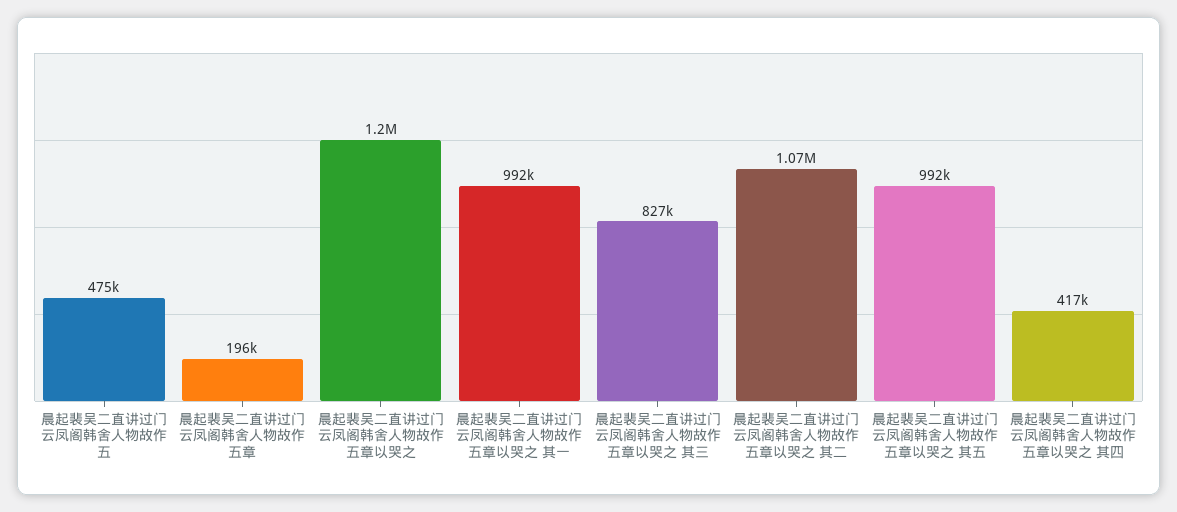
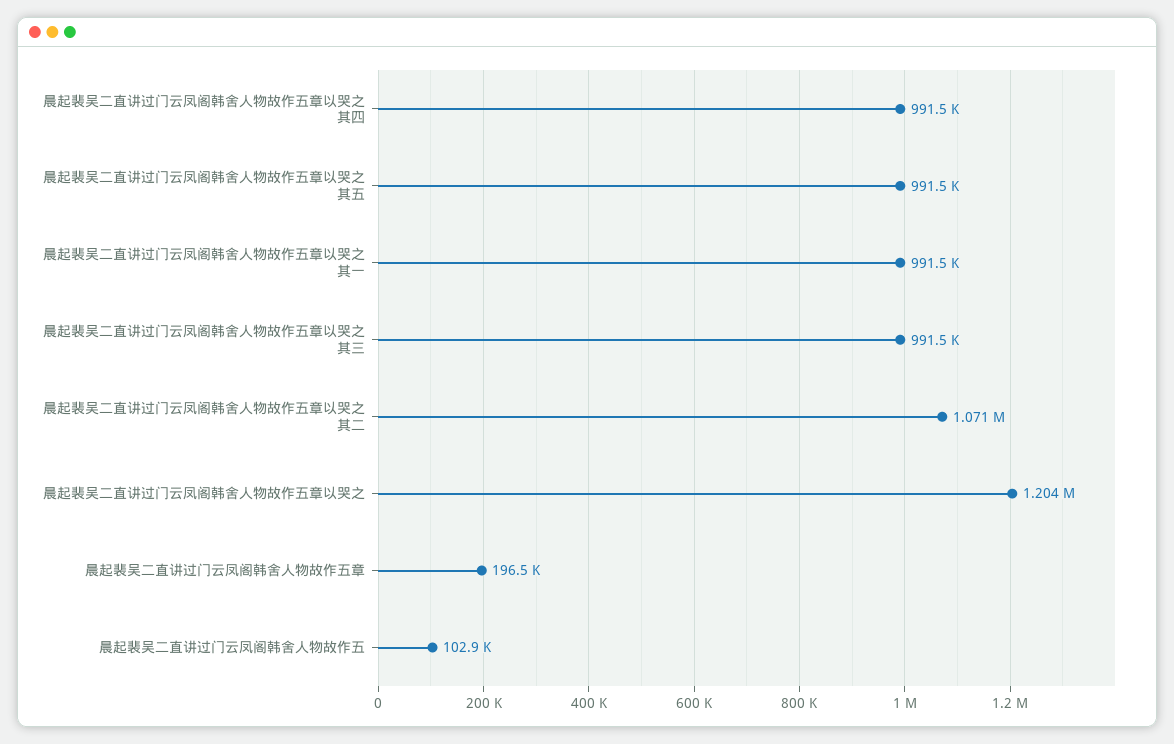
  {
-   "晨起裴吴二直讲过门云凤阁韩舍人物故作五": 475000,
+   "晨起裴吴二直讲过门云凤阁韩舍人物故作五": 102900,
    "晨起裴吴二直讲过门云凤阁韩舍人物故作五章": 196500,
    "晨起裴吴二直讲过门云凤阁韩舍人物故作五章以哭之": 1204000,
    "晨起裴吴二直讲过门云凤阁韩舍人物故作五章以哭之 其一": 991500,
-   "晨起裴吴二直讲过门云凤阁韩舍人物故作五章以哭之 其三": 827000,
+   "晨起裴吴二直讲过门云凤阁韩舍人物故作五章以哭之 其三": 991500,
    "晨起裴吴二直讲过门云凤阁韩舍人物故作五章以哭之 其二": 1071000,
    "晨起裴吴二直讲过门云凤阁韩舍人物故作五章以哭之 其五": 991500,
-   "晨起裴吴二直讲过门云凤阁韩舍人物故作五章以哭之 其四": 417000
+   "晨起裴吴二直讲过门云凤阁韩舍人物故作五章以哭之 其四": 991500
  }

